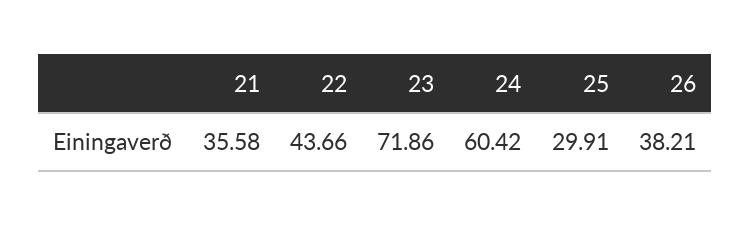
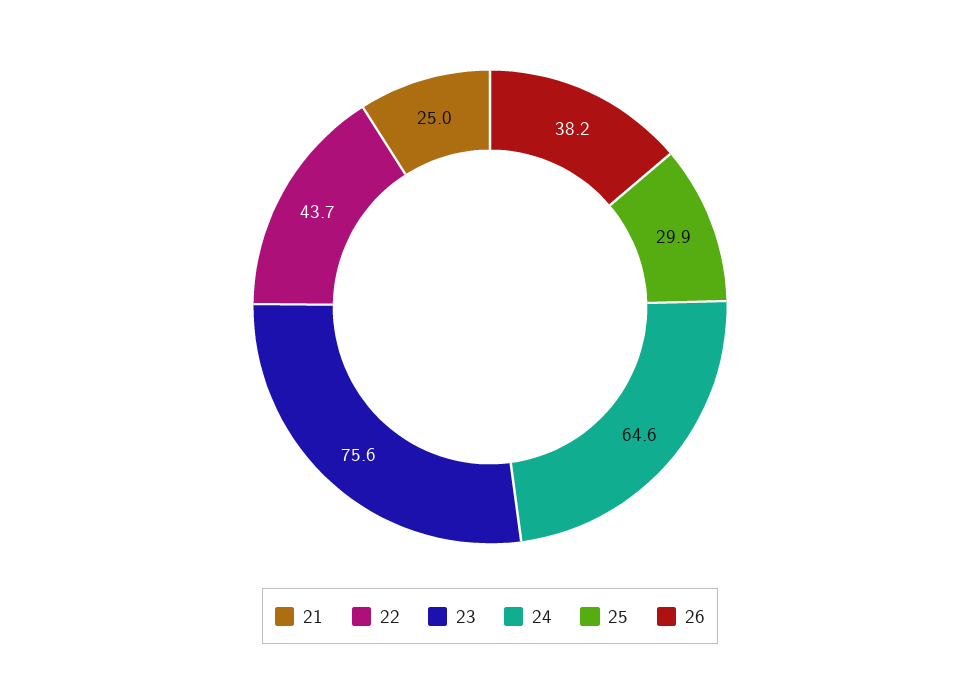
  {
-   "21": 35.58,
+   "21": 25,
    "22": 43.66,
-   "23": 71.86,
+   "23": 75.6,
-   "24": 60.42,
+   "24": 64.6,
    "25": 29.91,
    "26": 38.21
  }

